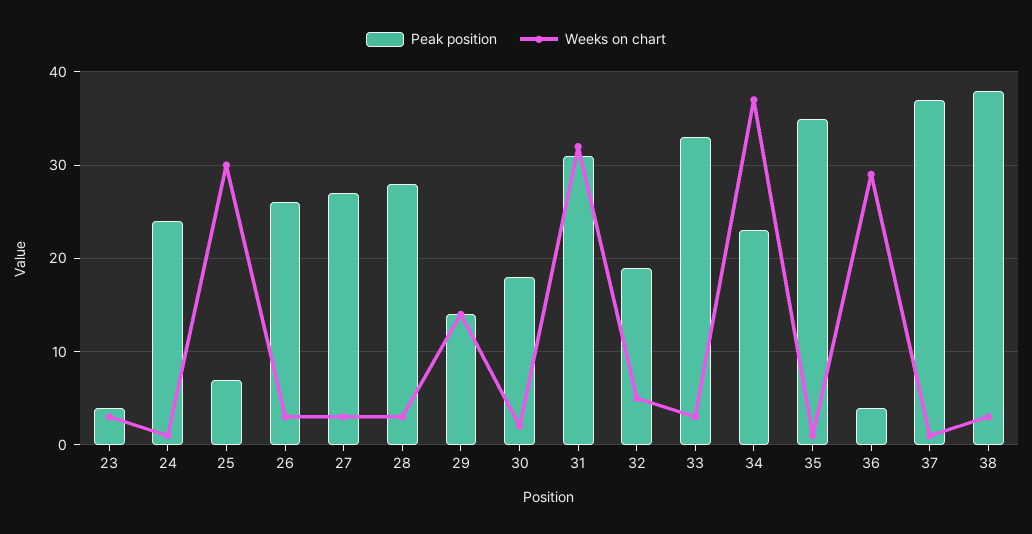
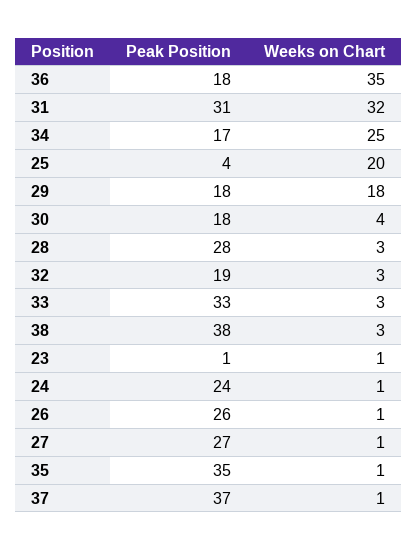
  {
    "Peak position": {
-     "23": 4,
+     "23": 1,
      "24": 24,
-     "25": 7,
+     "25": 4,
      "26": 26,
      "27": 27,
      "28": 28,
-     "29": 14,
+     "29": 18,
      "30": 18,
      "31": 31,
      "32": 19,
      "33": 33,
-     "34": 23,
+     "34": 17,
      "35": 35,
-     "36": 4,
+     "36": 18,
      "37": 37,
      "38": 38
    },
    "Weeks on chart": {
-     "23": 3,
+     "23": 1,
      "24": 1,
-     "25": 30,
+     "25": 20,
-     "26": 3,
+     "26": 1,
-     "27": 3,
+     "27": 1,
      "28": 3,
-     "29": 14,
+     "29": 18,
-     "30": 2,
+     "30": 4,
      "31": 32,
-     "32": 5,
+     "32": 3,
      "33": 3,
-     "34": 37,
+     "34": 25,
      "35": 1,
-     "36": 29,
+     "36": 35,
      "37": 1,
      "38": 3
    }
  }

